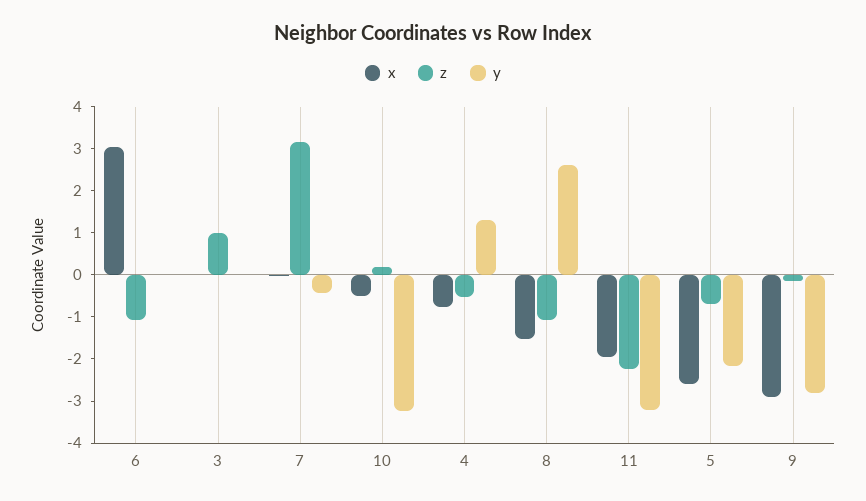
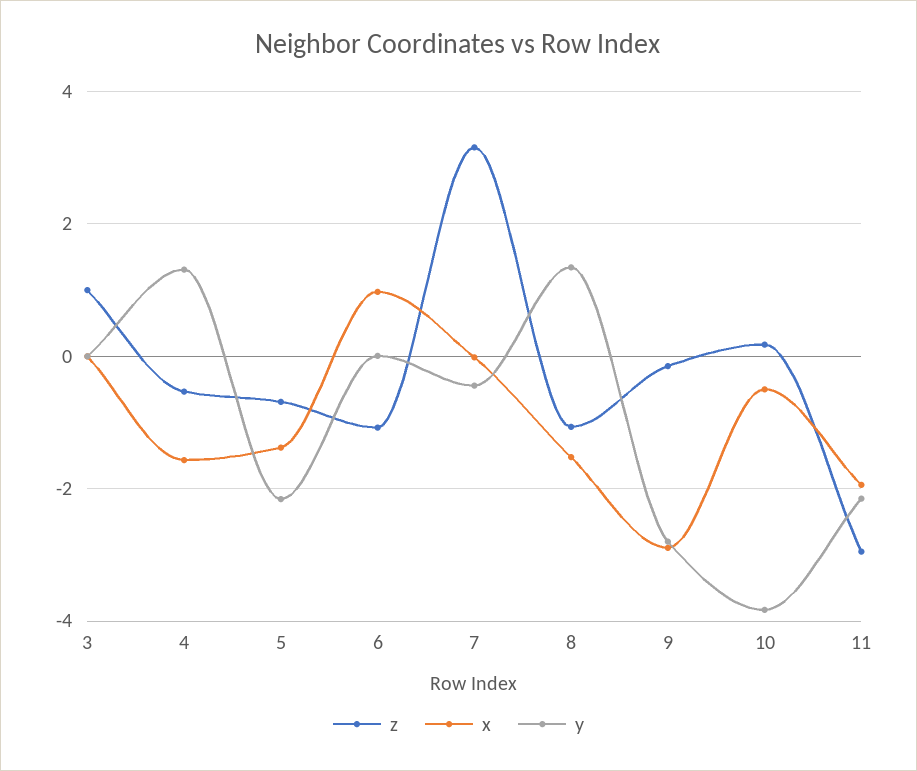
  {
    "x": {
-     "6": 3,
+     "6": 1,
      "3": 0,
      "7": 0,
      "10": -0.4,
-     "4": -0.8,
+     "4": -1.6,
      "8": -1.6,
      "11": -2,
-     "5": -2.6,
+     "5": -1.4,
      "9": -2.8
    },
    "z": {
      "6": -1,
      "3": 1,
      "7": 3.2,
      "10": 0.2,
      "4": -0.6,
      "8": -1,
-     "11": -2.2,
+     "11": -3,
      "5": -0.6,
      "9": -0.2
    },
    "y": {
      "6": 0,
      "3": 0,
      "7": -0.4,
-     "10": -3.2,
+     "10": -3.8,
      "4": 1.4,
-     "8": 2.6,
+     "8": 1.4,
-     "11": -3.2,
+     "11": -2.2,
      "5": -2.2,
      "9": -2.8
    }
  }

